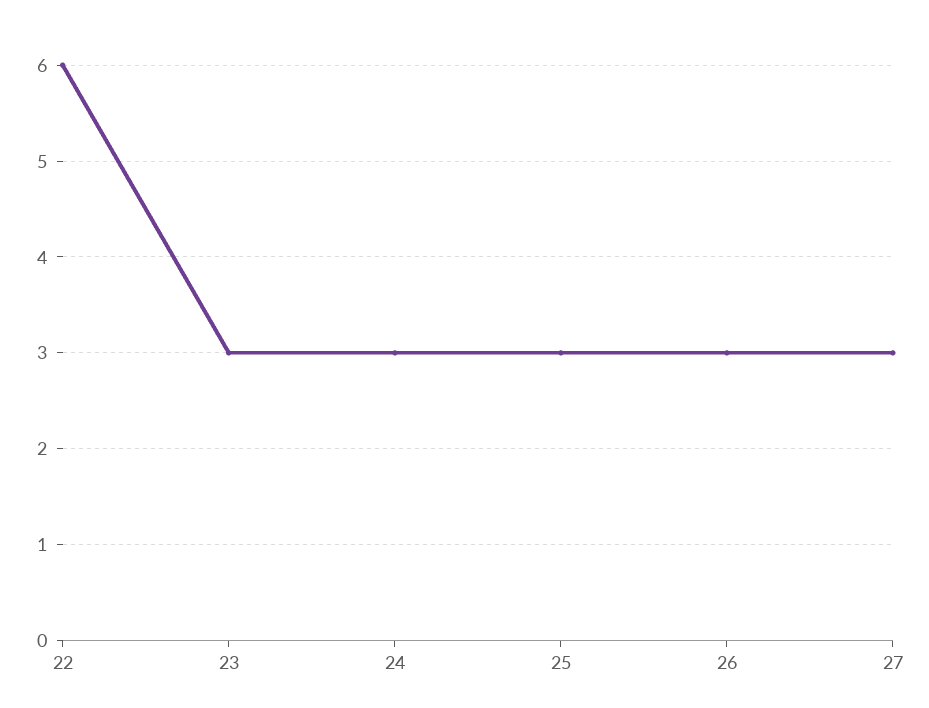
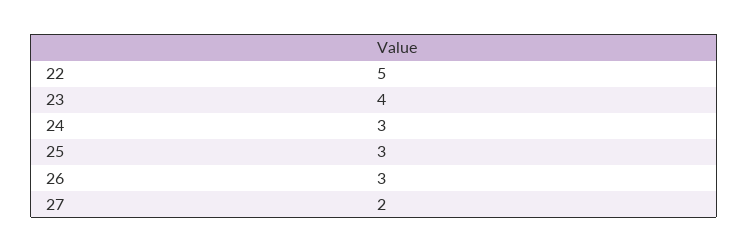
  {
-   "22": 6,
+   "22": 5,
-   "23": 3,
+   "23": 4,
    "24": 3,
    "25": 3,
    "26": 3,
-   "27": 3
+   "27": 2
  }

